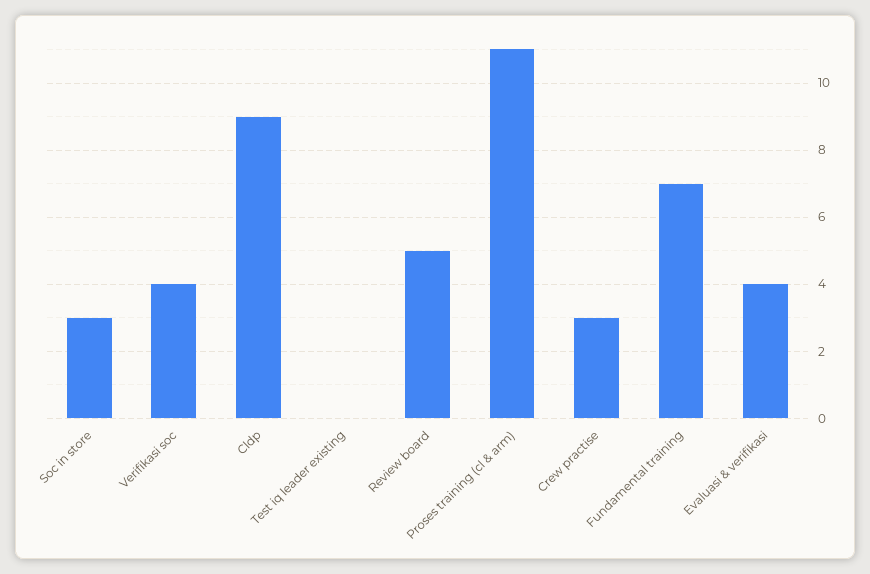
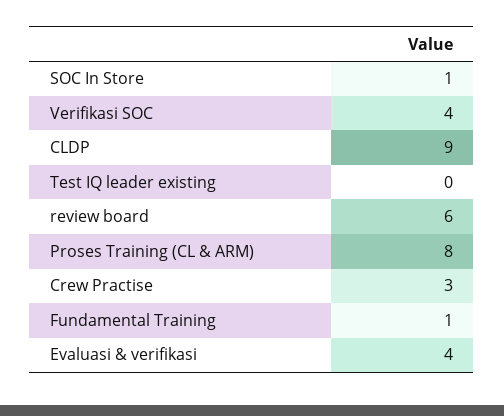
  {
-   "Soc in store": 3,
+   "Soc in store": 1,
    "Verifikasi soc": 4,
    "Cldp": 9,
    "Test iq leader existing": 0,
-   "Review board": 5,
+   "Review board": 6,
-   "Proses training (cl & arm)": 11,
+   "Proses training (cl & arm)": 8,
    "Crew practise": 3,
-   "Fundamental training": 7,
+   "Fundamental training": 1,
    "Evaluasi & verifikasi": 4
  }

